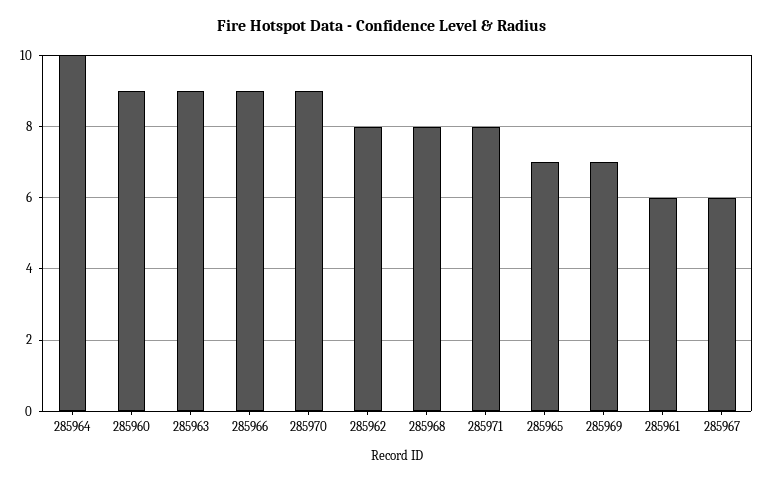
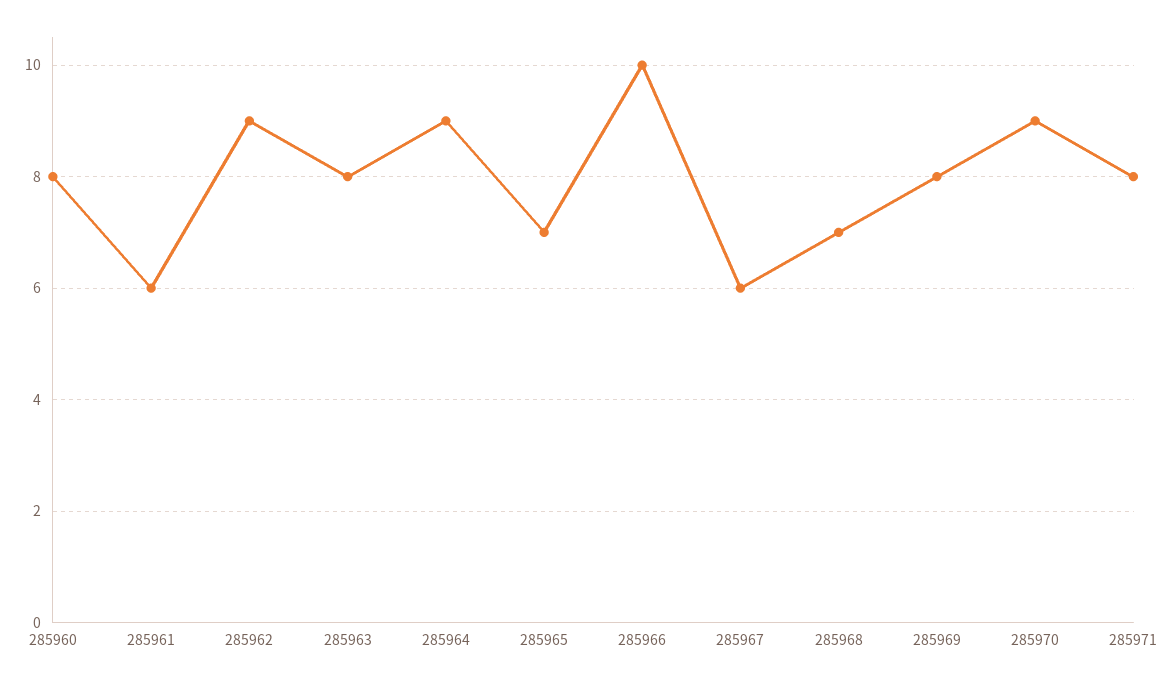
  {
-   "285964": 10,
+   "285964": 9,
-   "285960": 9,
+   "285960": 8,
-   "285963": 9,
+   "285963": 8,
-   "285966": 9,
+   "285966": 10,
    "285970": 9,
-   "285962": 8,
+   "285962": 9,
-   "285968": 8,
+   "285968": 7,
    "285971": 8,
    "285965": 7,
-   "285969": 7,
+   "285969": 8,
    "285961": 6,
    "285967": 6
  }

